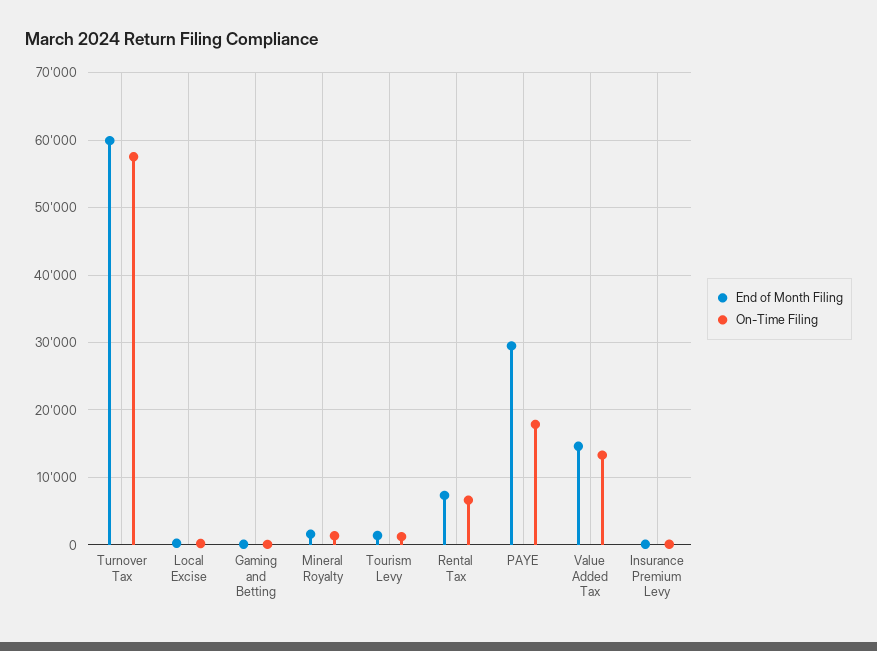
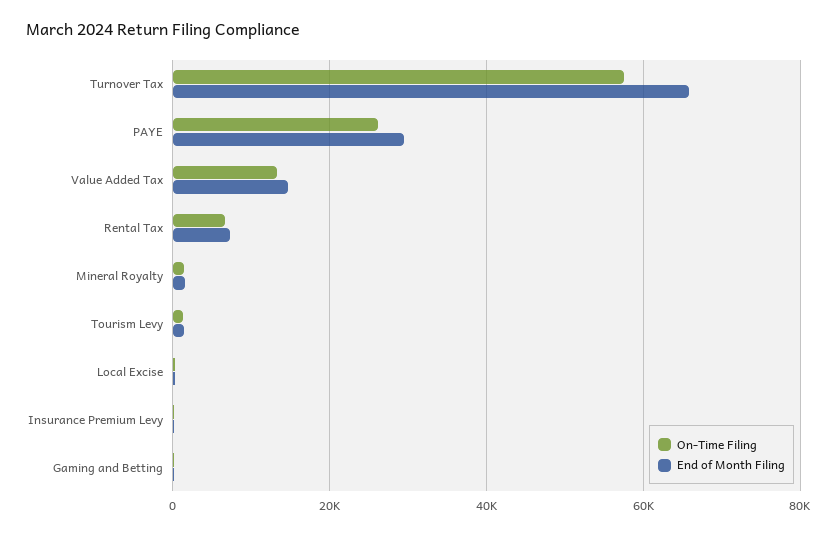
  {
    "End of Month Filing": {
-     "Turnover Tax": 60000,
+     "Turnover Tax": 66000,
      "Local Excise": 0,
      "Gaming and Betting": 0,
      "Mineral Royalty": 2000,
      "Tourism Levy": 1000,
      "Rental Tax": 7000,
      "PAYE": 30000,
      "Value Added Tax": 15000,
      "Insurance Premium Levy": 0
    },
    "On-Time Filing": {
      "Turnover Tax": 58000,
      "Local Excise": 0,
      "Gaming and Betting": 0,
      "Mineral Royalty": 1000,
      "Tourism Levy": 1000,
      "Rental Tax": 7000,
-     "PAYE": 18000,
+     "PAYE": 26000,
      "Value Added Tax": 13000,
      "Insurance Premium Levy": 0
    }
  }

